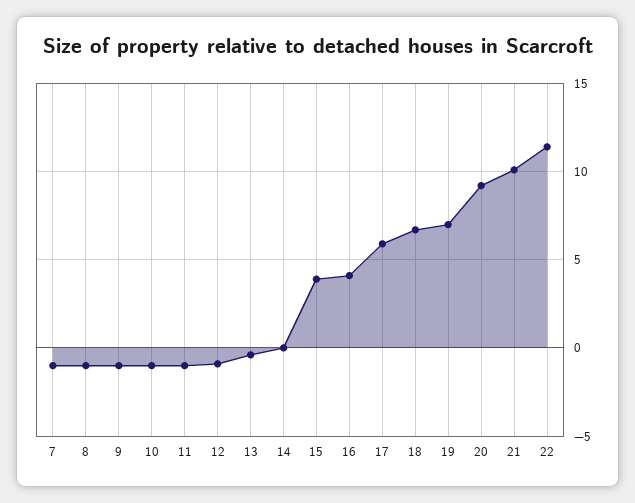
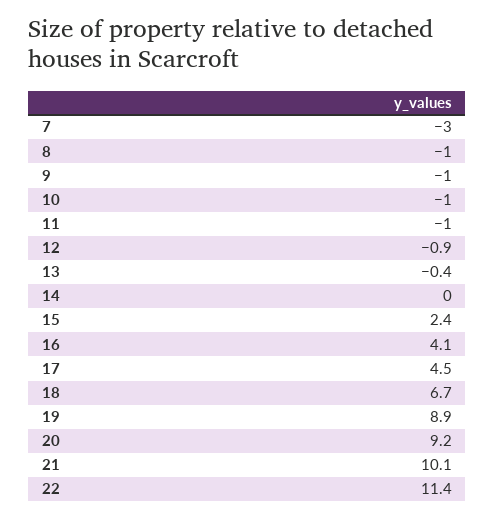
  {
-   "7": -1,
+   "7": -3,
    "8": -1,
    "9": -1,
    "10": -1,
    "11": -1,
    "12": -0.9,
    "13": -0.4,
    "14": 0,
-   "15": 4,
+   "15": 2.4,
    "16": 4.1,
-   "17": 6,
+   "17": 4.5,
    "18": 6.7,
-   "19": 7,
+   "19": 8.9,
    "20": 9.2,
    "21": 10.1,
    "22": 11.4
  }

